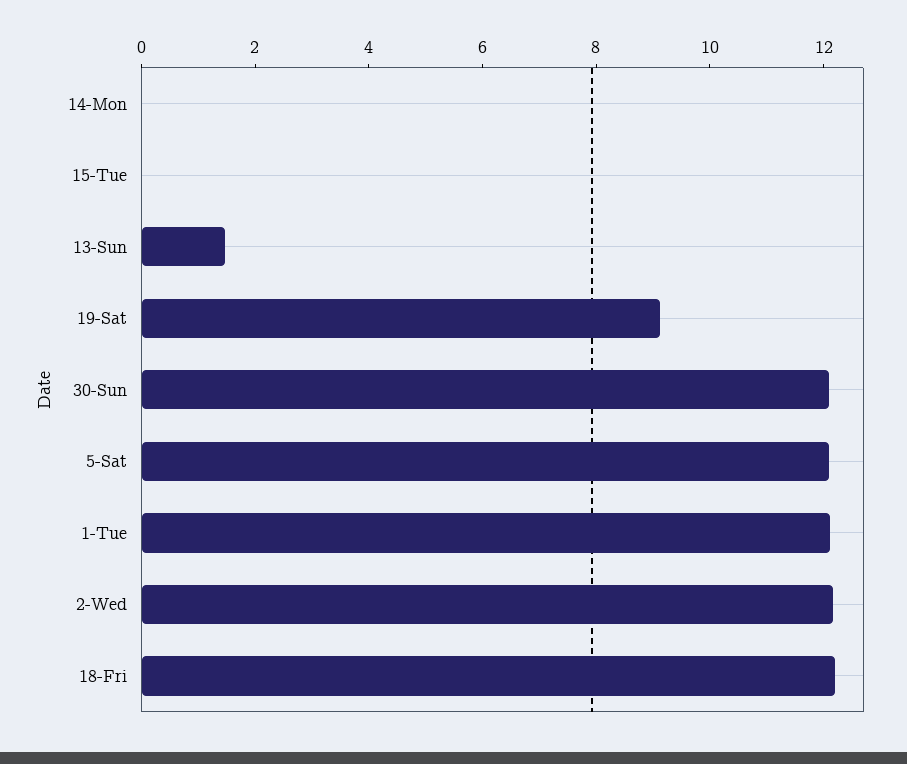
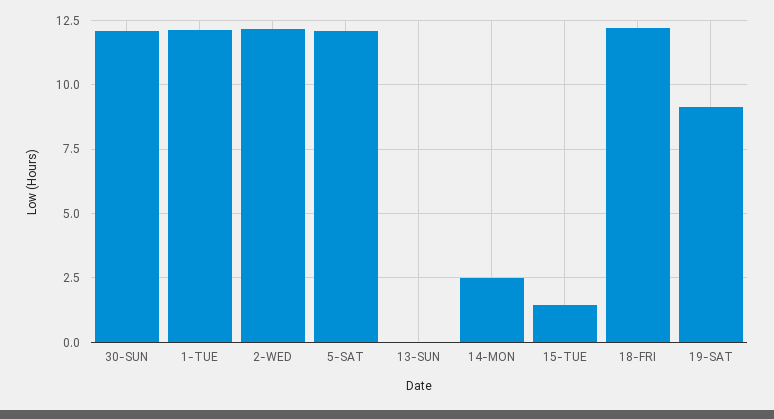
  {
-   "14-Mon": 0,
+   "14-Mon": 2.5,
-   "15-Tue": 0,
+   "15-Tue": 1.5,
-   "13-Sun": 1.5,
+   "13-Sun": 0,
    "19-Sat": 9,
    "30-Sun": 12,
    "5-Sat": 12,
    "1-Tue": 12,
    "2-Wed": 12.25,
    "18-Fri": 12.25
  }

